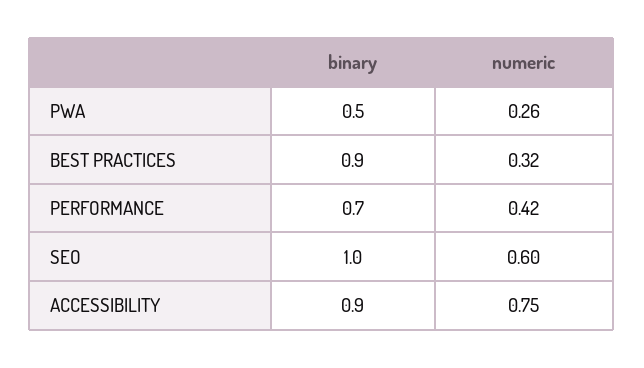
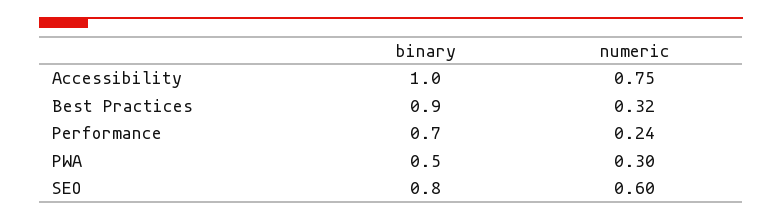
  {
    "binary": {
      "PWA": 0.5,
      "BEST PRACTICES": 0.9,
      "PERFORMANCE": 0.7,
-     "SEO": 1,
+     "SEO": 0.8,
-     "ACCESSIBILITY": 0.9
+     "ACCESSIBILITY": 1
    },
    "numeric": {
-     "PWA": 0.26,
+     "PWA": 0.3,
      "BEST PRACTICES": 0.32,
-     "PERFORMANCE": 0.42,
+     "PERFORMANCE": 0.24,
      "SEO": 0.6,
      "ACCESSIBILITY": 0.75
    }
  }

